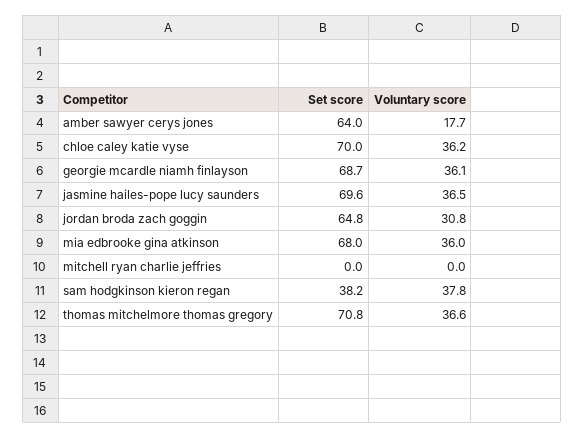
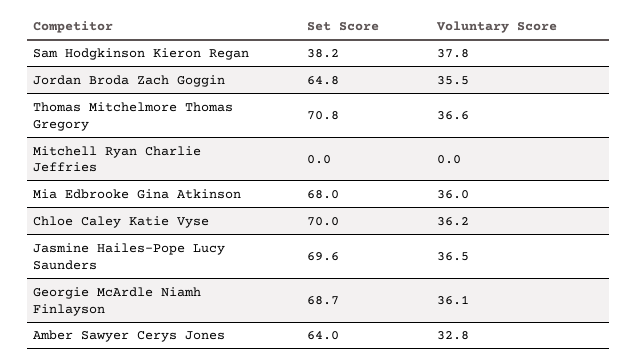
  {
    "Set score": {
      "amber sawyer cerys jones": 64,
      "chloe caley katie vyse": 70,
      "georgie mcardle niamh finlayson": 68.7,
      "jasmine hailes-pope lucy saunders": 69.6,
      "jordan broda zach goggin": 64.8,
      "mia edbrooke gina atkinson": 68,
      "mitchell ryan charlie jeffries": 0,
      "sam hodgkinson kieron regan": 38.2,
      "thomas mitchelmore thomas gregory": 70.8
    },
    "Voluntary score": {
-     "amber sawyer cerys jones": 17.7,
+     "amber sawyer cerys jones": 32.8,
      "chloe caley katie vyse": 36.2,
      "georgie mcardle niamh finlayson": 36.1,
      "jasmine hailes-pope lucy saunders": 36.5,
-     "jordan broda zach goggin": 30.8,
+     "jordan broda zach goggin": 35.5,
      "mia edbrooke gina atkinson": 36,
      "mitchell ryan charlie jeffries": 0,
      "sam hodgkinson kieron regan": 37.8,
      "thomas mitchelmore thomas gregory": 36.6
    }
  }

